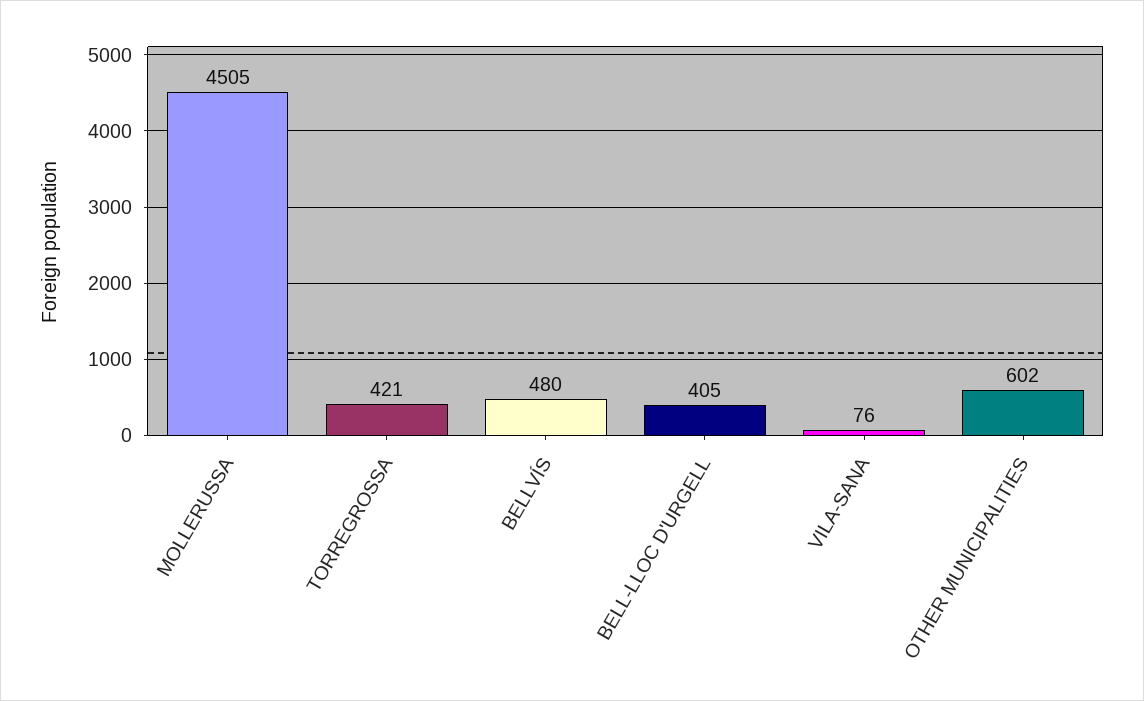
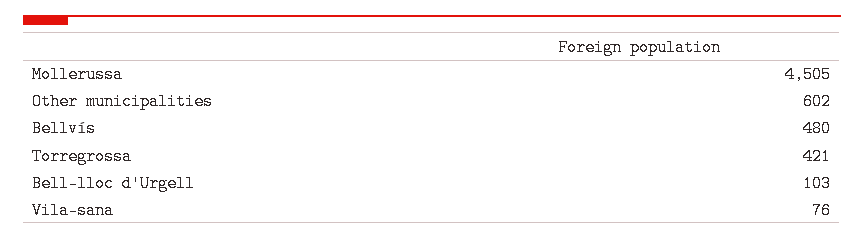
  {
    "MOLLERUSSA": 4505,
    "TORREGROSSA": 421,
    "BELLVÍS": 480,
-   "BELL-LLOC D'URGELL": 405,
+   "BELL-LLOC D'URGELL": 103,
    "VILA-SANA": 76,
    "OTHER MUNICIPALITIES": 602
  }

